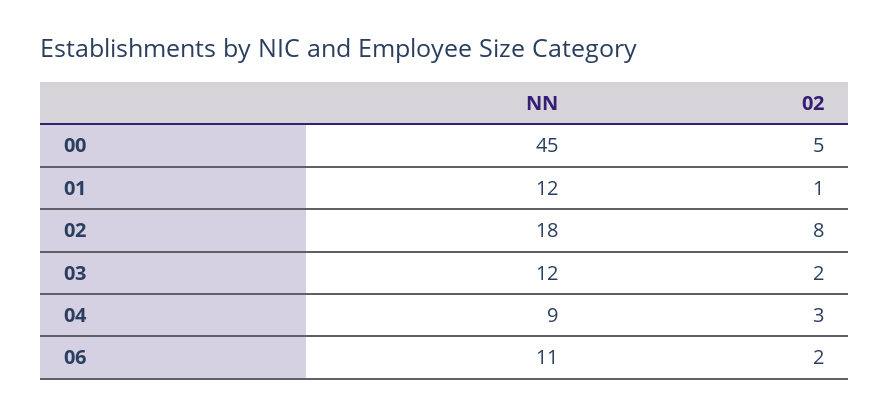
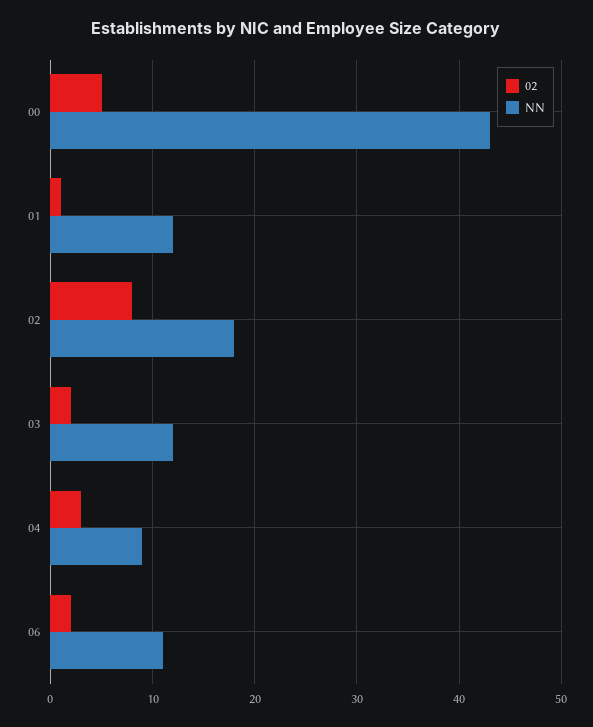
  {
    "NN": {
-     "00": 45,
+     "00": 43,
      "01": 12,
      "02": 18,
      "03": 12,
      "04": 9,
      "06": 11
    },
    "02": {
      "00": 5,
      "01": 1,
      "02": 8,
      "03": 2,
      "04": 3,
      "06": 2
    }
  }

